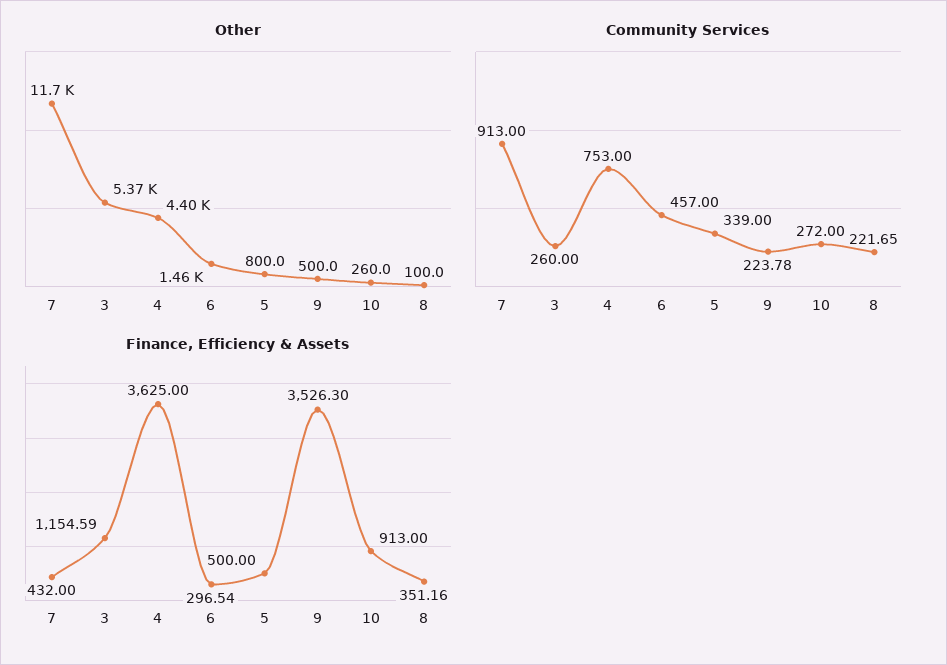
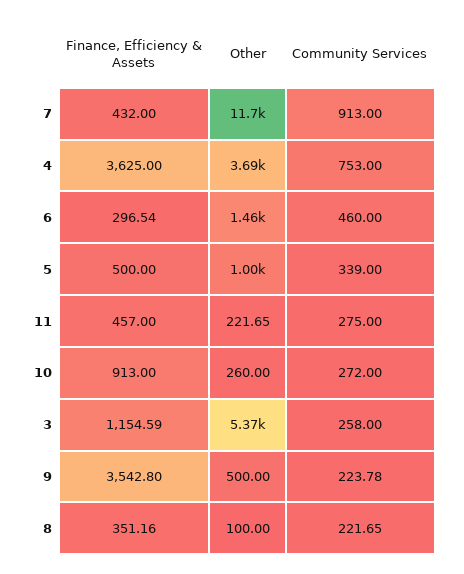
  {
    "Other": {
      "7": 11700,
      "3": 5370,
-     "4": 4400,
+     "4": 3690,
      "6": 1460,
-     "5": 800,
+     "5": 1000,
      "9": 500,
      "10": 260,
-     "8": 100
+     "8": 100,
+     "11": 221.65
    },
    "Community Services": {
      "7": 913,
-     "3": 260,
+     "3": 258,
      "4": 753,
-     "6": 457,
+     "6": 460,
      "5": 339,
      "9": 223.78,
      "10": 272,
-     "8": 221.65
+     "8": 221.65,
+     "11": 275
    },
    "Finance, Efficiency & Assets": {
      "7": 432,
      "3": 1154.59,
      "4": 3625,
      "6": 296.54,
      "5": 500,
-     "9": 3526.3,
+     "9": 3542.8,
      "10": 913,
-     "8": 351.16
+     "8": 351.16,
+     "11": 457
    }
  }

